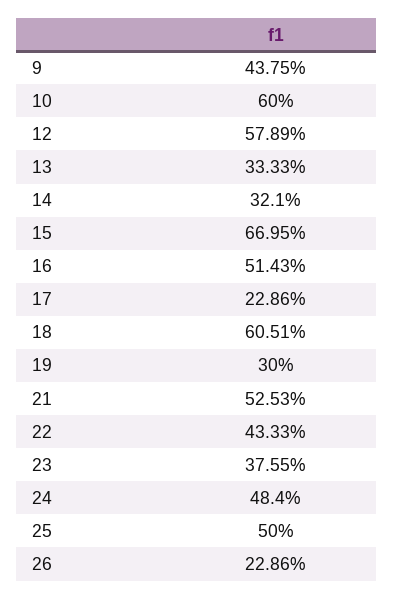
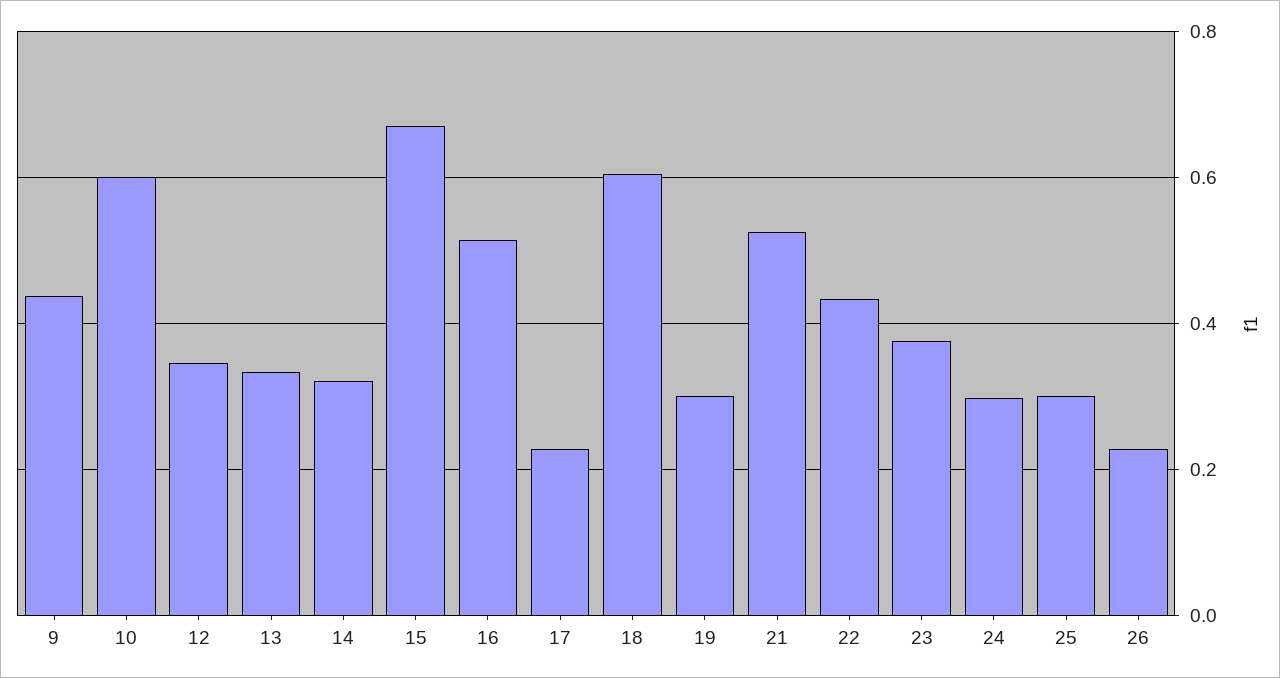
  {
    "9": 0.4375,
    "10": 0.6,
-   "12": 0.5789,
+   "12": 0.34,
    "13": 0.3333,
    "14": 0.321,
    "15": 0.6695,
    "16": 0.5143,
    "17": 0.2286,
    "18": 0.6051,
    "19": 0.3,
    "21": 0.5253,
    "22": 0.4333,
    "23": 0.3755,
-   "24": 0.484,
+   "24": 0.3,
-   "25": 0.5,
+   "25": 0.3,
    "26": 0.2286
  }

